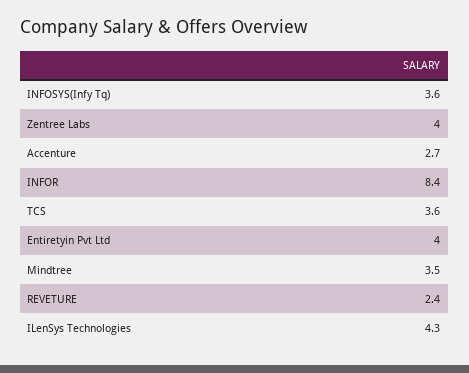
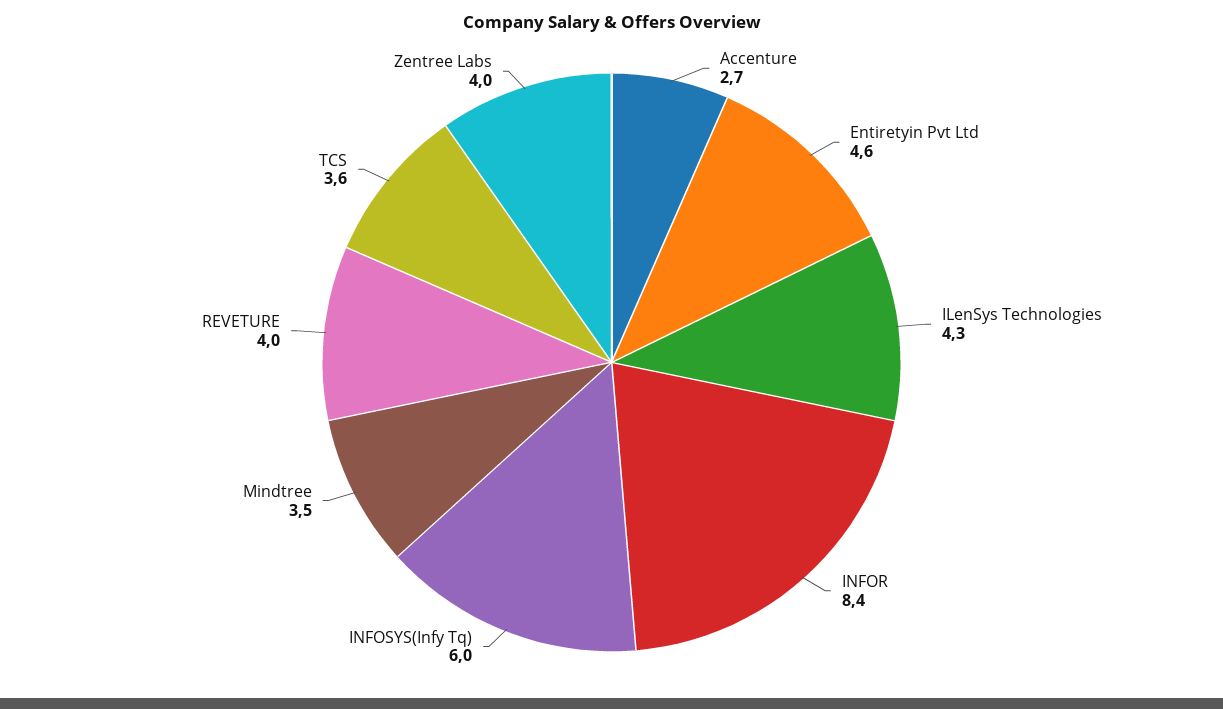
  {
-   "INFOSYS(Infy Tq)": 3.6,
+   "INFOSYS(Infy Tq)": 6,
    "Zentree Labs": 4,
    "Accenture": 2.7,
    "INFOR": 8.4,
    "TCS": 3.6,
-   "Entiretyin Pvt Ltd": 4,
+   "Entiretyin Pvt Ltd": 4.6,
    "Mindtree": 3.5,
-   "REVETURE": 2.4,
+   "REVETURE": 4,
    "ILenSys Technologies": 4.3
  }

